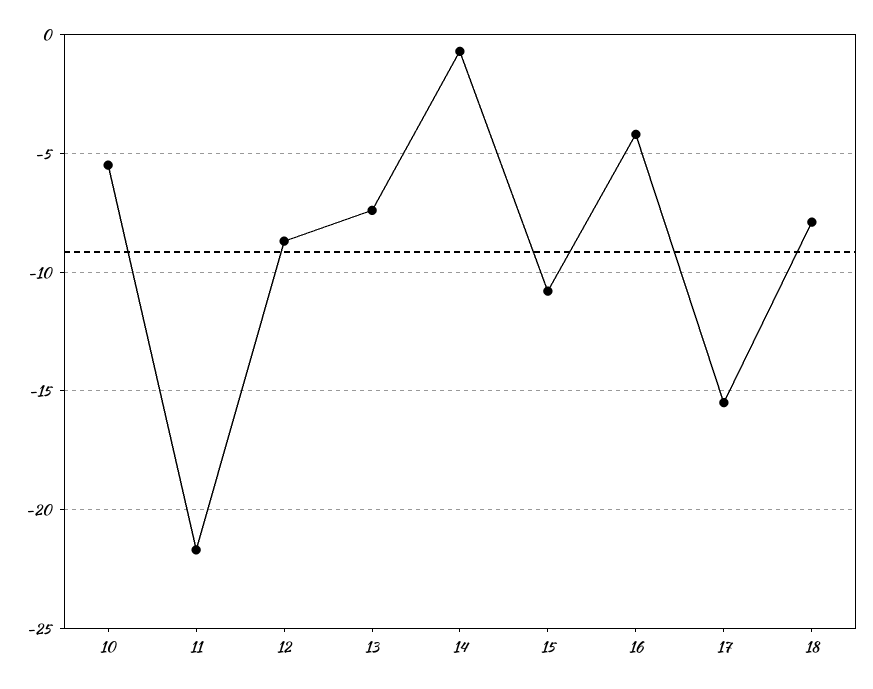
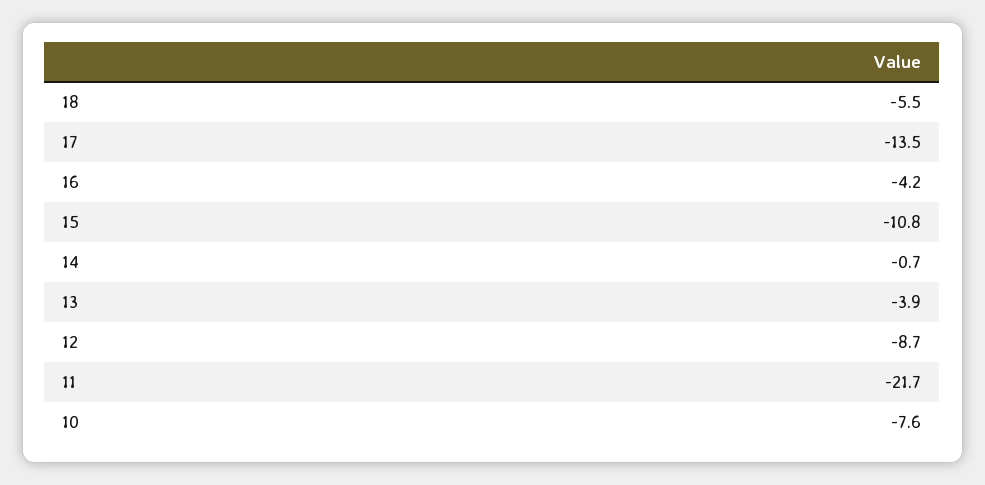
  {
-   "10": -5.5,
+   "10": -7.6,
    "11": -21.7,
    "12": -8.7,
-   "13": -7.5,
+   "13": -3.9,
    "14": -0.7,
    "15": -10.8,
    "16": -4.2,
-   "17": -15.5,
+   "17": -13.5,
-   "18": -8
+   "18": -5.5
  }

